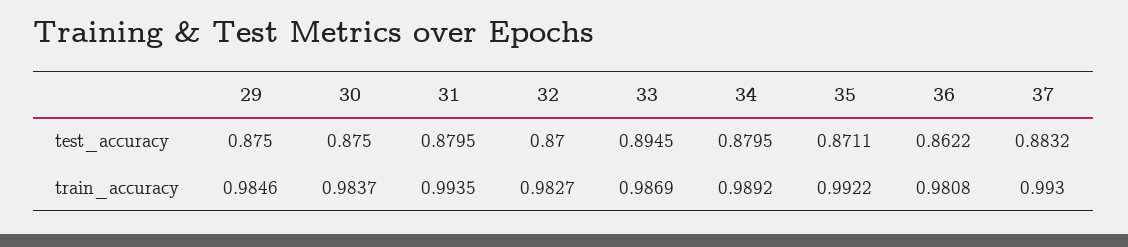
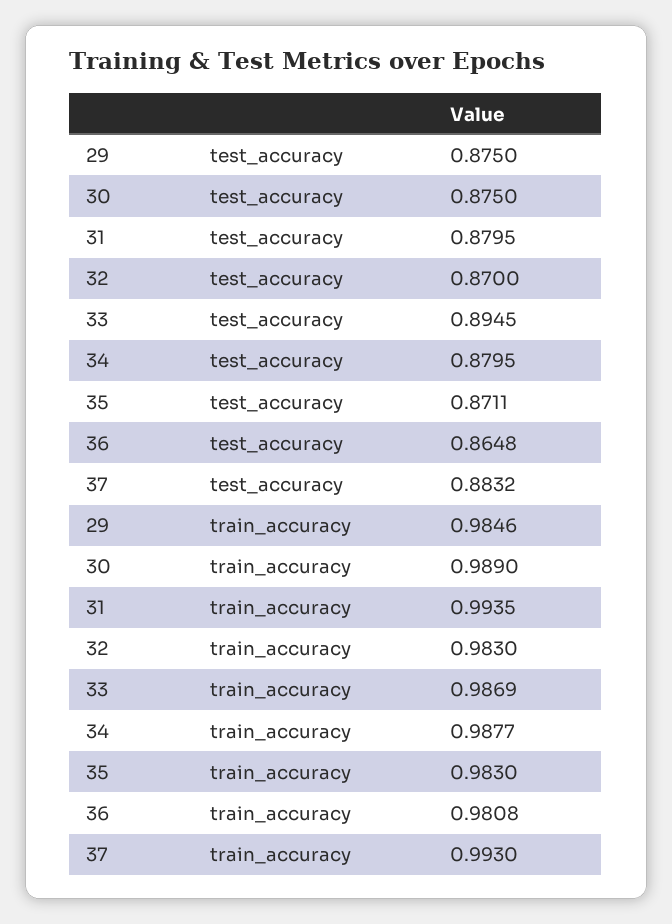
  {
    "29": {
      "test_accuracy": 0.875,
      "train_accuracy": 0.9846
    },
    "30": {
      "test_accuracy": 0.875,
-     "train_accuracy": 0.9837
+     "train_accuracy": 0.989
    },
    "31": {
      "test_accuracy": 0.8795,
      "train_accuracy": 0.9935
    },
    "32": {
      "test_accuracy": 0.87,
-     "train_accuracy": 0.9827
+     "train_accuracy": 0.983
    },
    "33": {
      "test_accuracy": 0.8945,
      "train_accuracy": 0.9869
    },
    "34": {
      "test_accuracy": 0.8795,
-     "train_accuracy": 0.9892
+     "train_accuracy": 0.9877
    },
    "35": {
      "test_accuracy": 0.8711,
-     "train_accuracy": 0.9922
+     "train_accuracy": 0.983
    },
    "36": {
-     "test_accuracy": 0.8622,
+     "test_accuracy": 0.8648,
      "train_accuracy": 0.9808
    },
    "37": {
      "test_accuracy": 0.8832,
      "train_accuracy": 0.993
    }
  }

